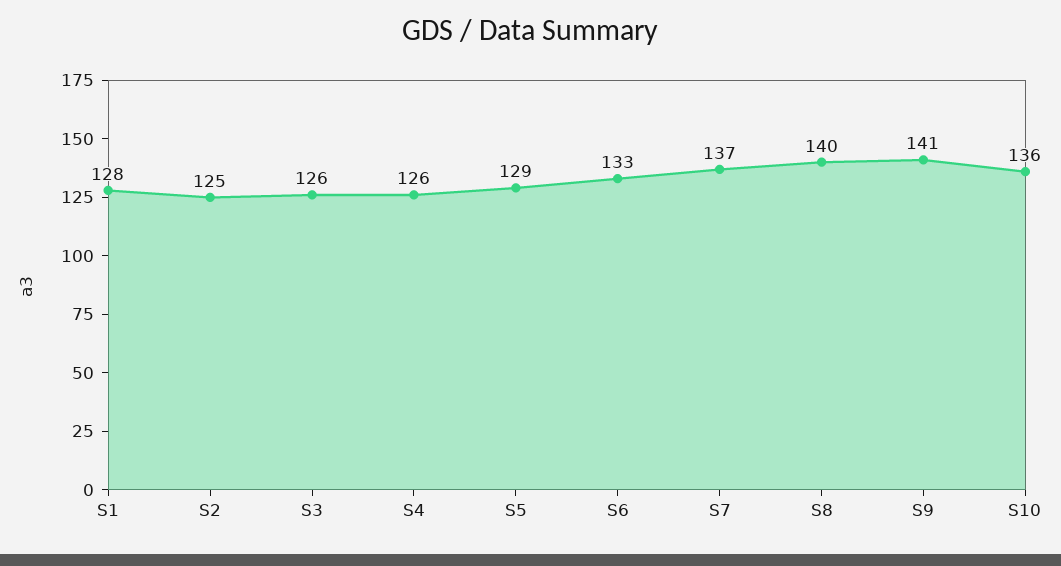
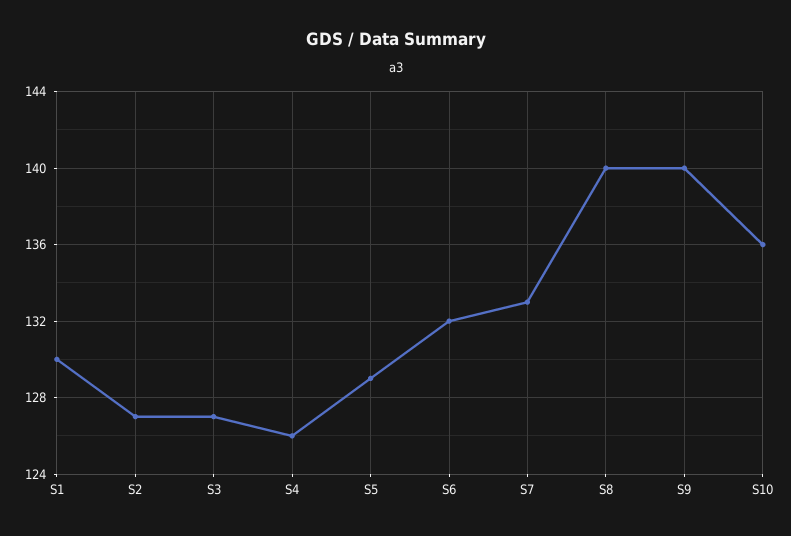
  {
-   "S1": 128,
+   "S1": 130,
-   "S2": 125,
+   "S2": 127,
-   "S3": 126,
+   "S3": 127,
    "S4": 126,
    "S5": 129,
-   "S6": 133,
+   "S6": 132,
-   "S7": 137,
+   "S7": 133,
    "S8": 140,
-   "S9": 141,
+   "S9": 140,
    "S10": 136
  }

